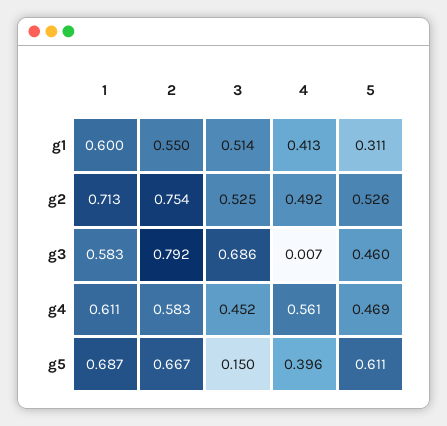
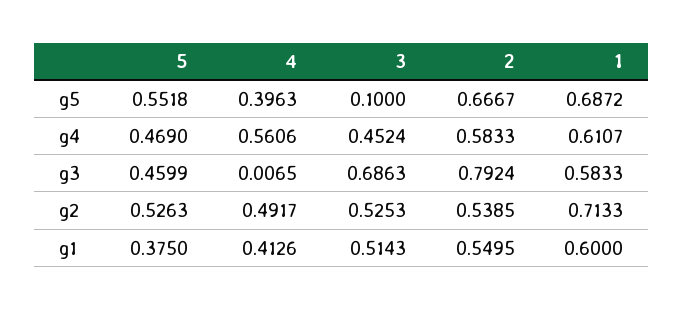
  {
    "1": {
      "g1": 0.6,
      "g2": 0.7133,
      "g3": 0.5833,
      "g4": 0.6107,
      "g5": 0.6872
    },
    "2": {
      "g1": 0.5495,
-     "g2": 0.754,
+     "g2": 0.5385,
      "g3": 0.7924,
      "g4": 0.5833,
      "g5": 0.6667
    },
    "3": {
      "g1": 0.5143,
      "g2": 0.5253,
      "g3": 0.6863,
      "g4": 0.4524,
-     "g5": 0.15
+     "g5": 0.1
    },
    "4": {
      "g1": 0.4126,
      "g2": 0.4917,
      "g3": 0.0065,
      "g4": 0.5606,
      "g5": 0.3963
    },
    "5": {
-     "g1": 0.311,
+     "g1": 0.375,
      "g2": 0.5263,
      "g3": 0.4599,
      "g4": 0.469,
-     "g5": 0.611
+     "g5": 0.5518
    }
  }

